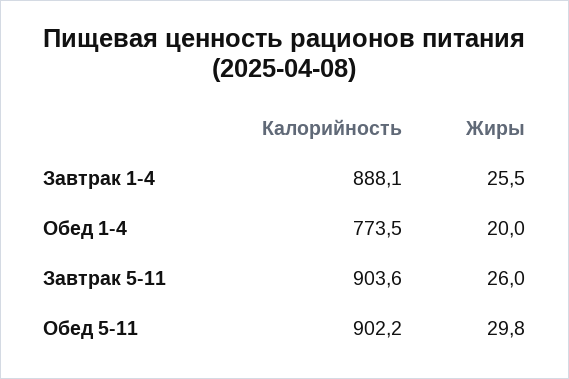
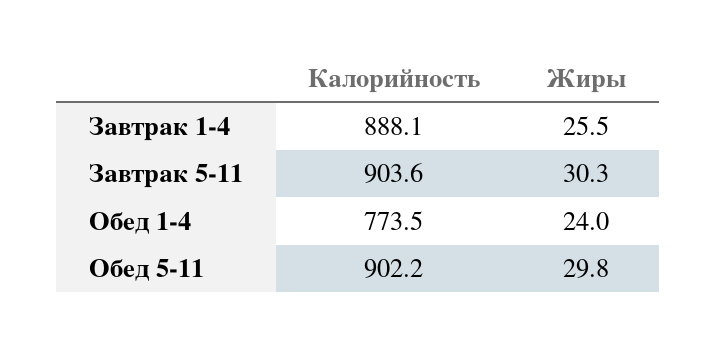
  {
    "Калорийность": {
      "Завтрак 1-4": 888.1,
      "Обед 1-4": 773.5,
      "Завтрак 5-11": 903.6,
      "Обед 5-11": 902.2
    },
    "Жиры": {
      "Завтрак 1-4": 25.5,
-     "Обед 1-4": 20,
+     "Обед 1-4": 24,
-     "Завтрак 5-11": 26,
+     "Завтрак 5-11": 30.3,
      "Обед 5-11": 29.8
    }
  }

